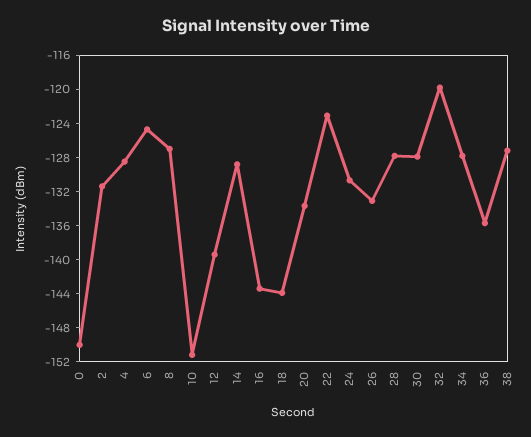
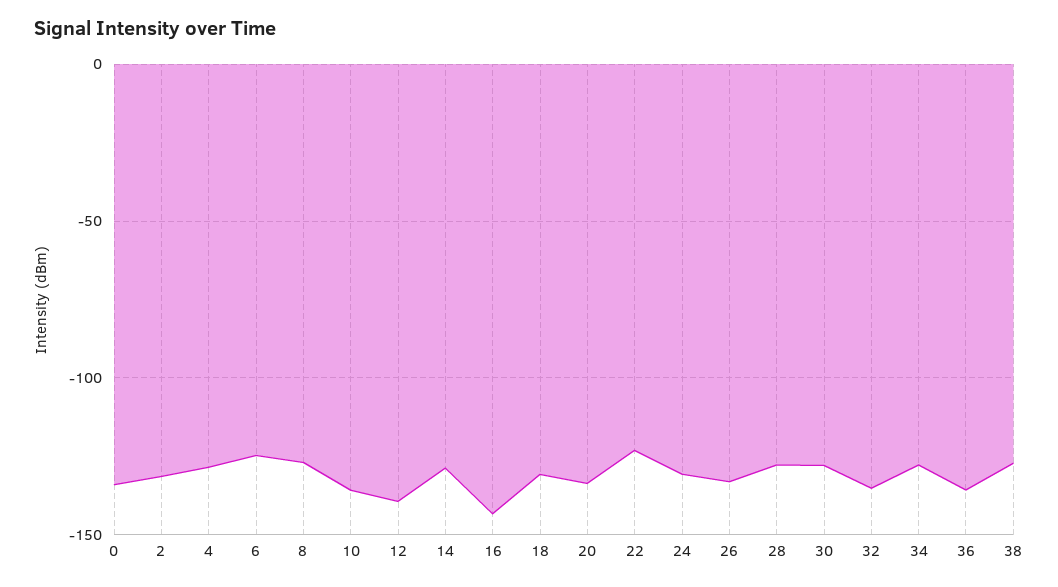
  {
-   "0": -150,
+   "0": -135,
    "2": -131,
    "4": -129,
    "6": -125,
    "8": -127,
-   "10": -151,
+   "10": -135,
    "12": -139,
    "14": -129,
    "16": -143,
-   "18": -144,
+   "18": -130,
    "20": -134,
    "22": -123,
    "24": -131,
    "26": -133,
    "28": -128,
    "30": -128,
-   "32": -120,
+   "32": -135,
    "34": -128,
    "36": -136,
    "38": -127
  }

